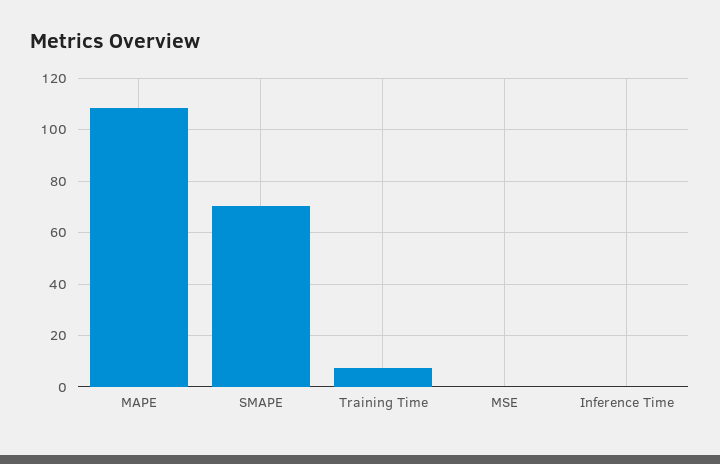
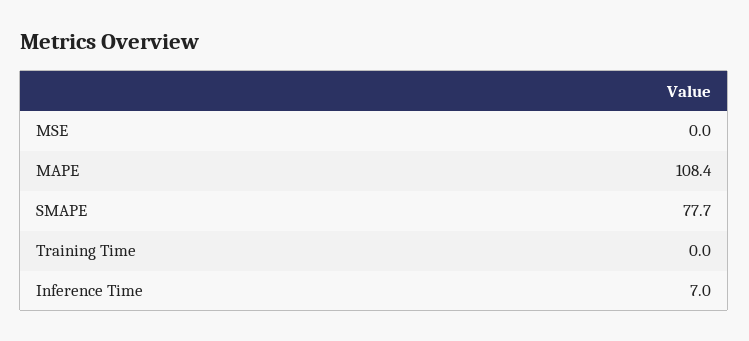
  {
    "MAPE": 108.4,
-   "SMAPE": 70,
+   "SMAPE": 77.7,
-   "Training Time": 7.5,
+   "Training Time": 0,
    "MSE": 0,
-   "Inference Time": 0
+   "Inference Time": 7
  }

